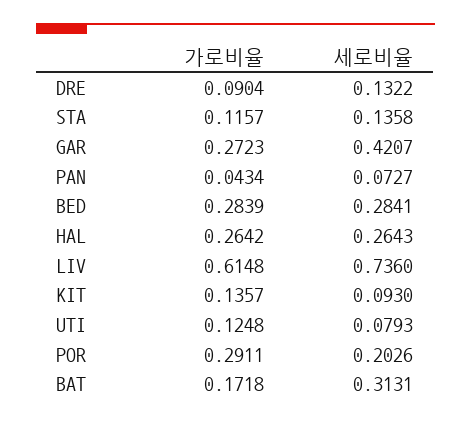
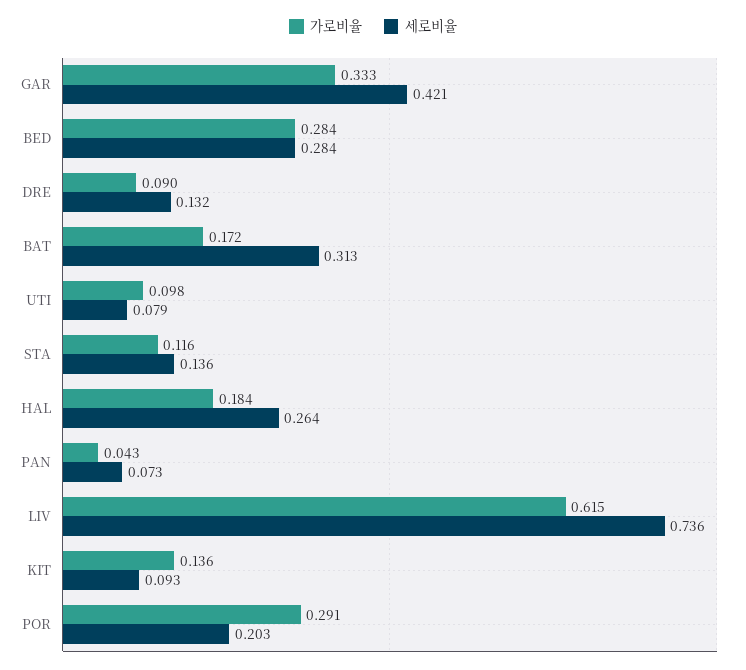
  {
    "가로비율": {
      "DRE": 0.0904,
      "STA": 0.1157,
-     "GAR": 0.2723,
+     "GAR": 0.333,
      "PAN": 0.0434,
      "BED": 0.2839,
-     "HAL": 0.2642,
+     "HAL": 0.184,
      "LIV": 0.6148,
      "KIT": 0.1357,
-     "UTI": 0.1248,
+     "UTI": 0.098,
      "POR": 0.2911,
      "BAT": 0.1718
    },
    "세로비율": {
      "DRE": 0.1322,
      "STA": 0.1358,
      "GAR": 0.4207,
      "PAN": 0.0727,
      "BED": 0.2841,
      "HAL": 0.2643,
      "LIV": 0.736,
      "KIT": 0.093,
      "UTI": 0.0793,
      "POR": 0.2026,
      "BAT": 0.3131
    }
  }

